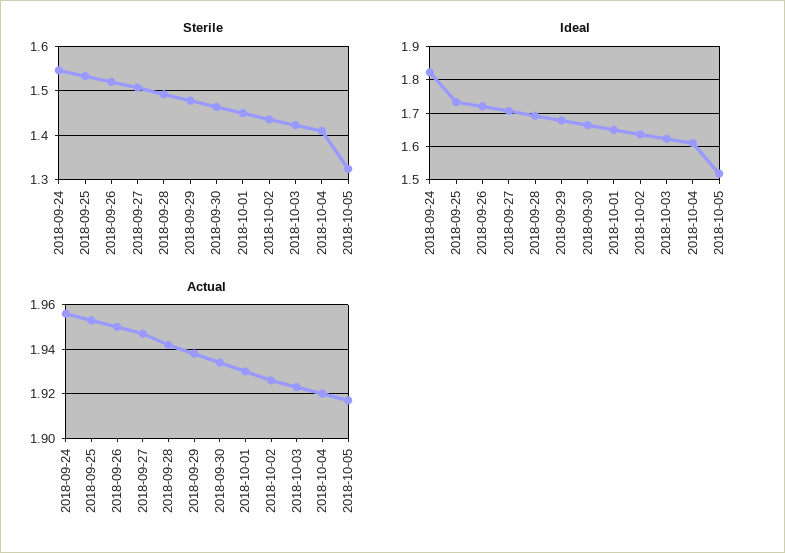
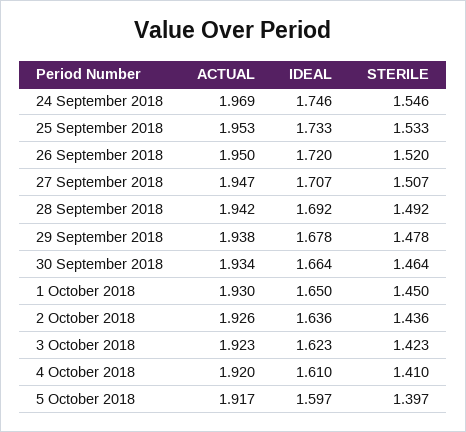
  {
    "Sterile": {
      "2018-09-24": 1.546,
      "2018-09-25": 1.533,
      "2018-09-26": 1.52,
      "2018-09-27": 1.507,
      "2018-09-28": 1.492,
      "2018-09-29": 1.478,
      "2018-09-30": 1.464,
      "2018-10-01": 1.45,
      "2018-10-02": 1.436,
      "2018-10-03": 1.423,
      "2018-10-04": 1.41,
-     "2018-10-05": 1.32
+     "2018-10-05": 1.397
    },
    "Ideal": {
-     "2018-09-24": 1.82,
+     "2018-09-24": 1.746,
      "2018-09-25": 1.733,
      "2018-09-26": 1.72,
      "2018-09-27": 1.707,
      "2018-09-28": 1.692,
      "2018-09-29": 1.678,
      "2018-09-30": 1.664,
      "2018-10-01": 1.65,
      "2018-10-02": 1.636,
      "2018-10-03": 1.623,
      "2018-10-04": 1.61,
-     "2018-10-05": 1.52
+     "2018-10-05": 1.597
    },
    "Actual": {
-     "2018-09-24": 1.955,
+     "2018-09-24": 1.969,
      "2018-09-25": 1.953,
      "2018-09-26": 1.95,
      "2018-09-27": 1.947,
      "2018-09-28": 1.942,
      "2018-09-29": 1.938,
      "2018-09-30": 1.934,
      "2018-10-01": 1.93,
      "2018-10-02": 1.926,
      "2018-10-03": 1.923,
      "2018-10-04": 1.92,
      "2018-10-05": 1.917
    }
  }

